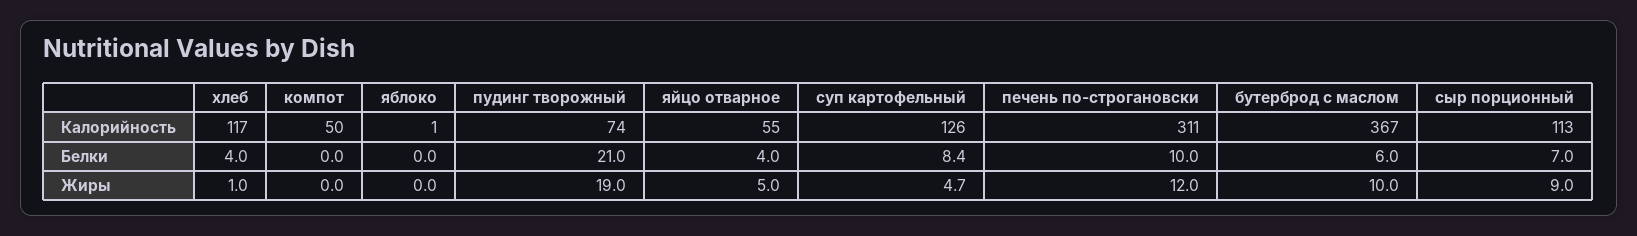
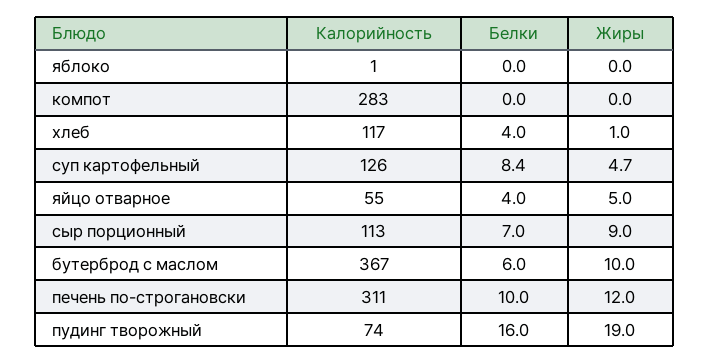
  {
    "хлеб": {
      "Калорийность": 117,
      "Белки": 4,
      "Жиры": 1
    },
    "компот": {
-     "Калорийность": 50,
+     "Калорийность": 283,
      "Белки": 0,
      "Жиры": 0
    },
    "яблоко": {
      "Калорийность": 1,
      "Белки": 0,
      "Жиры": 0
    },
    "пудинг творожный": {
      "Калорийность": 74,
-     "Белки": 21,
+     "Белки": 16,
      "Жиры": 19
    },
    "яйцо отварное": {
      "Калорийность": 55,
      "Белки": 4,
      "Жиры": 5
    },
    "суп картофельный": {
      "Калорийность": 126,
      "Белки": 8.4,
      "Жиры": 4.7
    },
    "печень по-строгановски": {
      "Калорийность": 311,
      "Белки": 10,
      "Жиры": 12
    },
    "бутерброд с маслом": {
      "Калорийность": 367,
      "Белки": 6,
      "Жиры": 10
    },
    "сыр порционный": {
      "Калорийность": 113,
      "Белки": 7,
      "Жиры": 9
    }
  }

